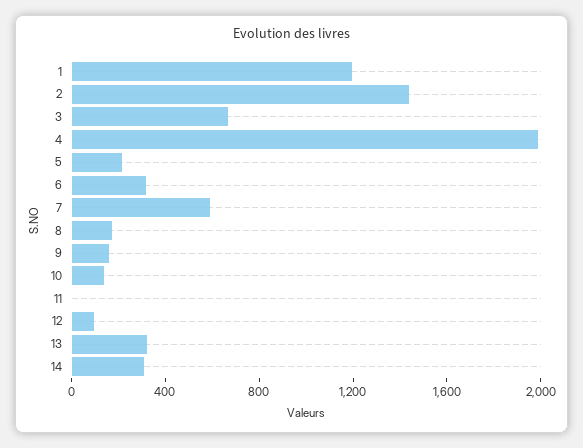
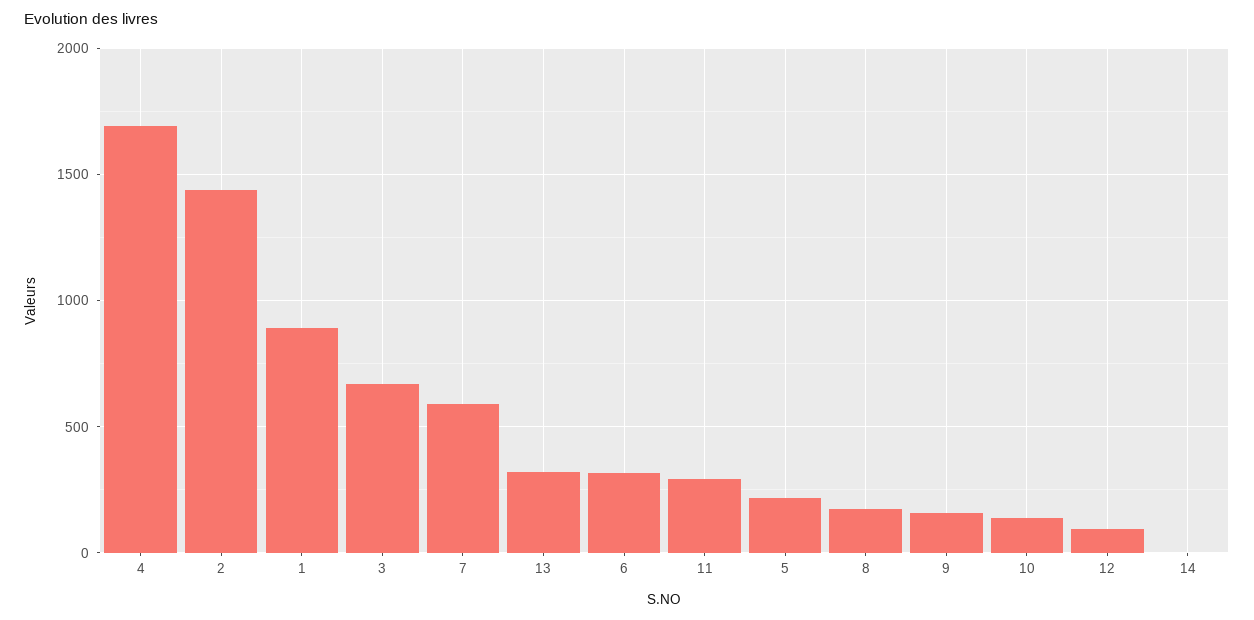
  {
-   "1": 1200,
+   "1": 900,
    "2": 1450,
    "3": 650,
-   "4": 2000,
+   "4": 1700,
    "5": 200,
    "6": 300,
    "7": 600,
    "8": 150,
    "9": 150,
    "10": 150,
-   "11": 0,
+   "11": 300,
    "12": 100,
    "13": 300,
-   "14": 300
+   "14": 0
  }

